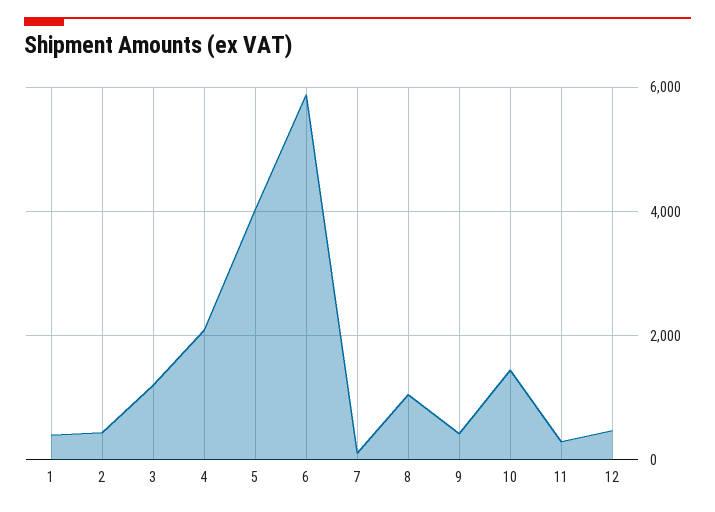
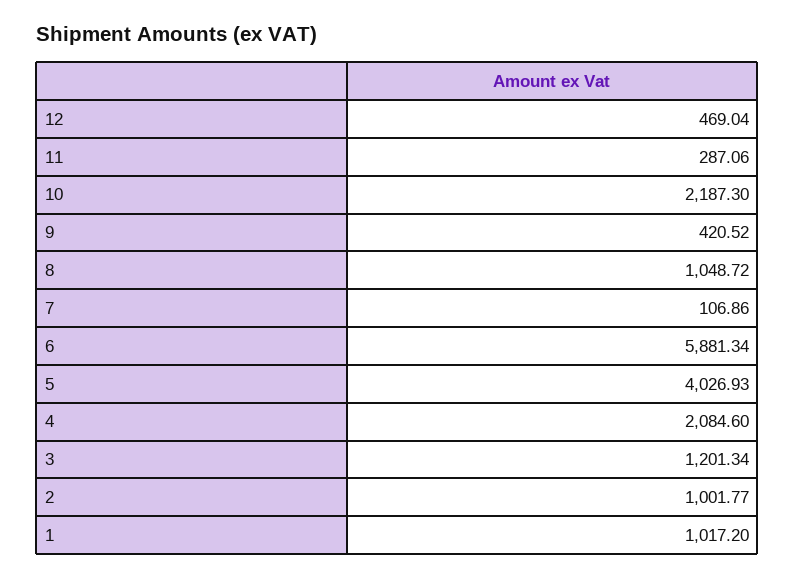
  {
-   "1": 400,
+   "1": 1017.2,
-   "2": 400,
+   "2": 1001.77,
    "3": 1201.34,
    "4": 2084.6,
    "5": 4026.93,
    "6": 5881.34,
    "7": 106.86,
    "8": 1048.72,
    "9": 420.52,
-   "10": 1400,
+   "10": 2187.3,
    "11": 287.06,
    "12": 469.04
  }

